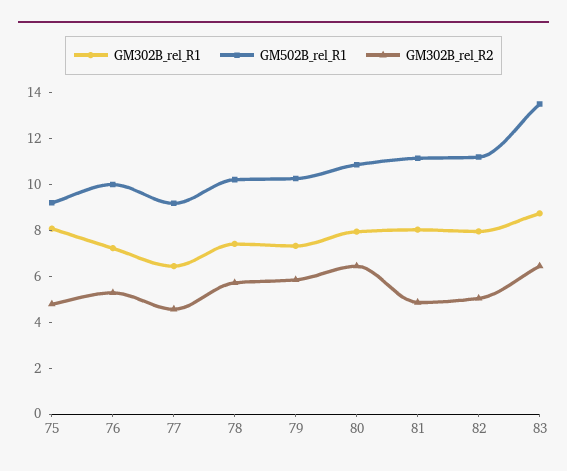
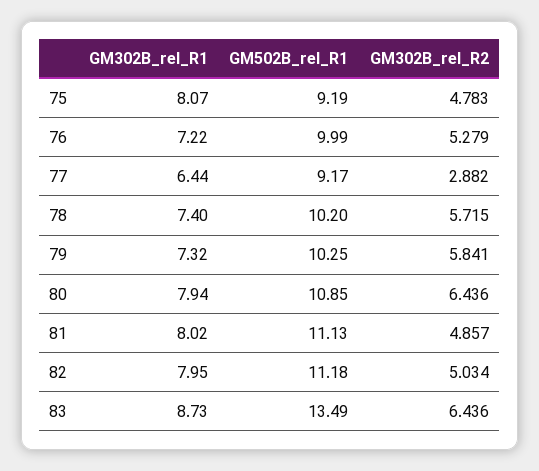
  {
    "GM302B_rel_R1": {
      "75": 8.07,
      "76": 7.22,
      "77": 6.44,
      "78": 7.4,
      "79": 7.32,
      "80": 7.94,
      "81": 8.02,
      "82": 7.95,
      "83": 8.73
    },
    "GM502B_rel_R1": {
      "75": 9.19,
      "76": 9.99,
      "77": 9.17,
      "78": 10.2,
      "79": 10.25,
      "80": 10.85,
      "81": 11.13,
      "82": 11.18,
      "83": 13.49
    },
    "GM302B_rel_R2": {
      "75": 4.783,
      "76": 5.279,
-     "77": 4.5,
+     "77": 2.882,
      "78": 5.715,
      "79": 5.841,
      "80": 6.436,
      "81": 4.857,
      "82": 5.034,
      "83": 6.436
    }
  }

